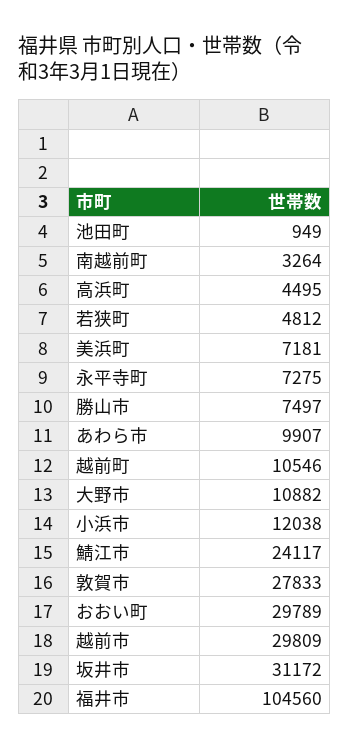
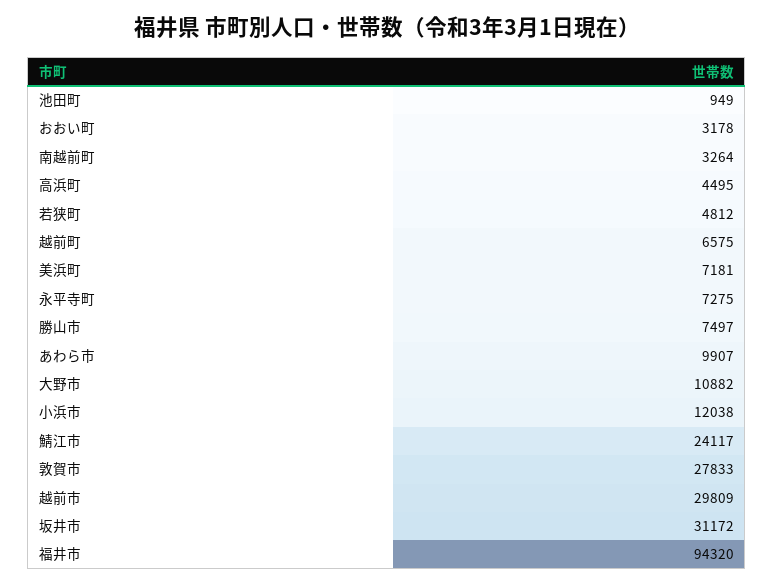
  {
    "池田町": 949,
    "南越前町": 3264,
    "高浜町": 4495,
    "若狭町": 4812,
    "美浜町": 7181,
    "永平寺町": 7275,
    "勝山市": 7497,
    "あわら市": 9907,
-   "越前町": 10546,
+   "越前町": 6575,
    "大野市": 10882,
    "小浜市": 12038,
    "鯖江市": 24117,
    "敦賀市": 27833,
-   "おおい町": 29789,
+   "おおい町": 3178,
    "越前市": 29809,
    "坂井市": 31172,
-   "福井市": 104560
+   "福井市": 94320
  }

